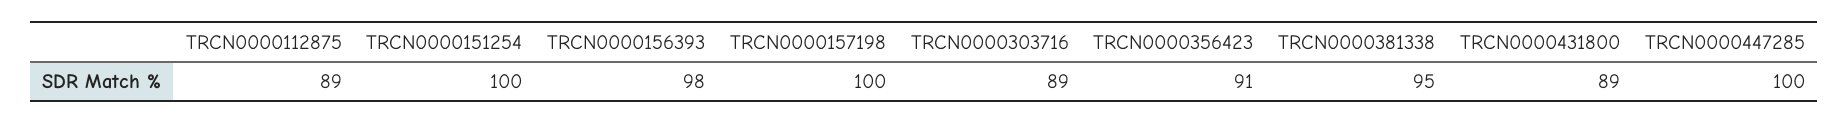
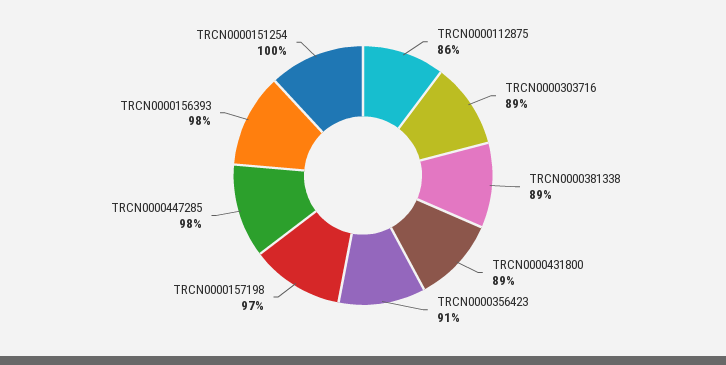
  {
-   "TRCN0000112875": 89,
+   "TRCN0000112875": 86,
    "TRCN0000151254": 100,
    "TRCN0000156393": 98,
-   "TRCN0000157198": 100,
+   "TRCN0000157198": 97,
    "TRCN0000303716": 89,
    "TRCN0000356423": 91,
-   "TRCN0000381338": 95,
+   "TRCN0000381338": 89,
    "TRCN0000431800": 89,
-   "TRCN0000447285": 100
+   "TRCN0000447285": 98
  }

